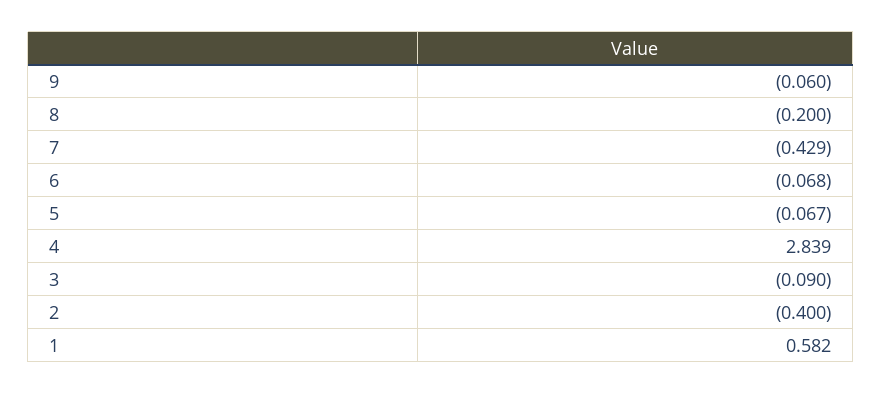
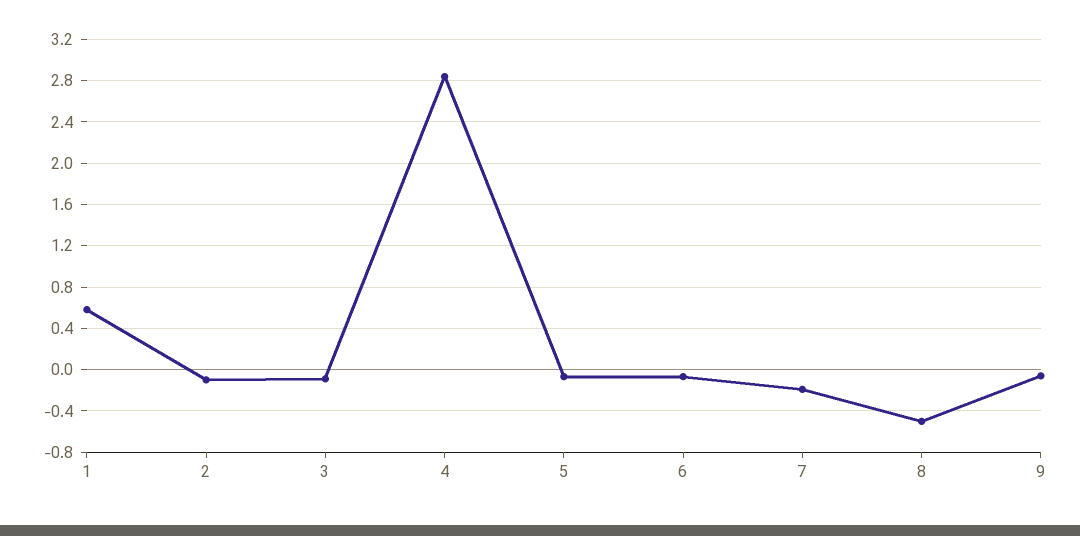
  {
    "9": -0.06,
-   "8": -0.2,
+   "8": -0.5,
-   "7": -0.429,
+   "7": -0.2,
    "6": -0.068,
    "5": -0.067,
    "4": 2.839,
    "3": -0.09,
-   "2": -0.4,
+   "2": -0.1,
    "1": 0.582
  }

